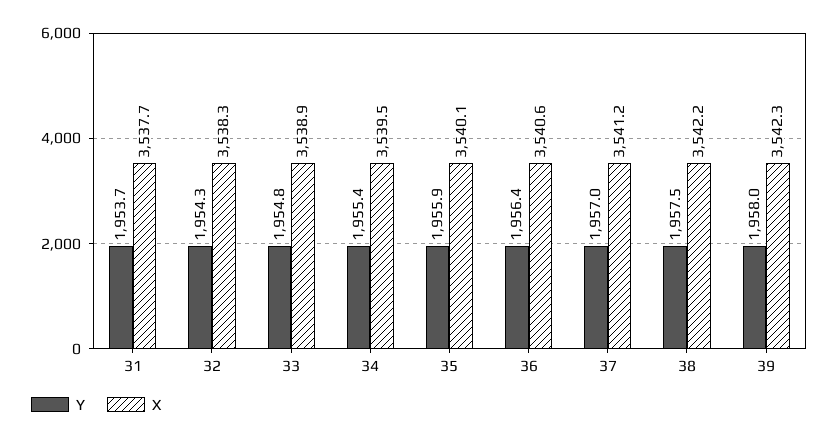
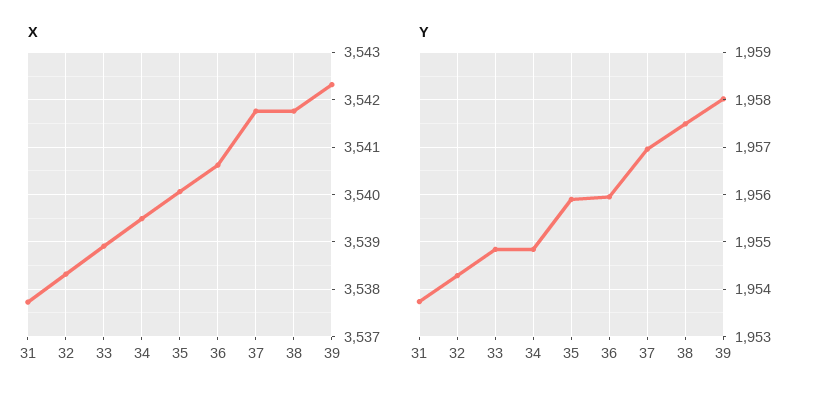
  {
    "Y": {
      "31": 1953.7,
      "32": 1954.3,
      "33": 1954.8,
-     "34": 1955.4,
+     "34": 1954.8,
      "35": 1955.9,
-     "36": 1956.4,
+     "36": 1956,
      "37": 1957,
      "38": 1957.5,
      "39": 1958
    },
    "X": {
      "31": 3537.7,
      "32": 3538.3,
      "33": 3538.9,
      "34": 3539.5,
      "35": 3540.1,
      "36": 3540.6,
-     "37": 3541.2,
+     "37": 3541.8,
-     "38": 3542.2,
+     "38": 3541.8,
      "39": 3542.3
    }
  }

